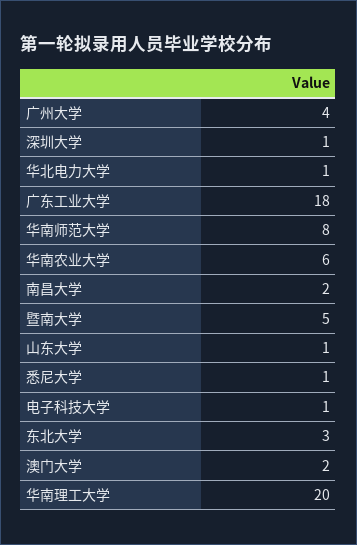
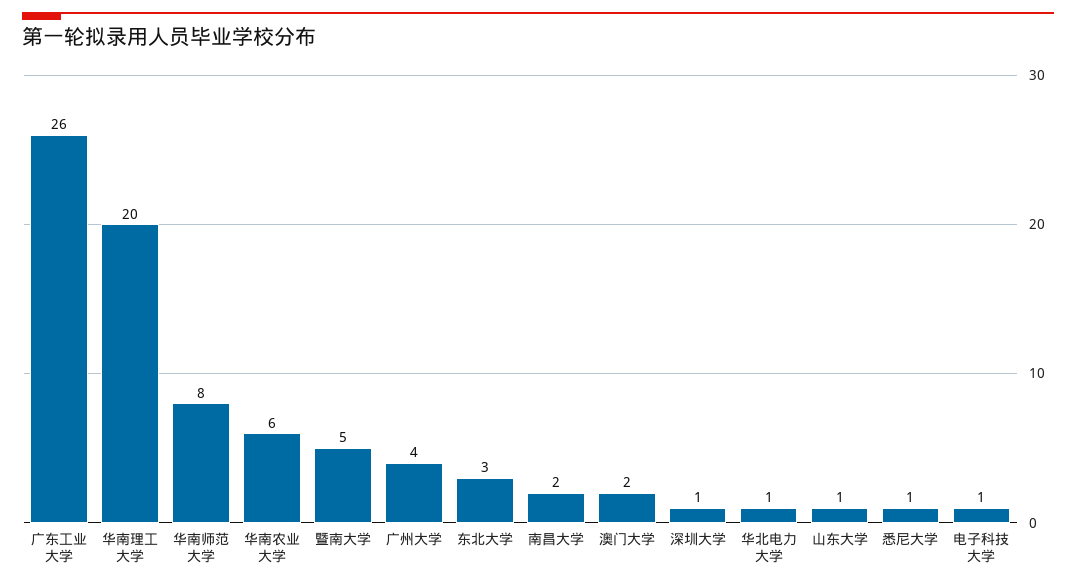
  {
    "广州大学": 4,
    "深圳大学": 1,
    "华北电力大学": 1,
-   "广东工业大学": 18,
+   "广东工业大学": 26,
    "华南师范大学": 8,
    "华南农业大学": 6,
    "南昌大学": 2,
    "暨南大学": 5,
    "山东大学": 1,
    "悉尼大学": 1,
    "电子科技大学": 1,
    "东北大学": 3,
    "澳门大学": 2,
    "华南理工大学": 20
  }

